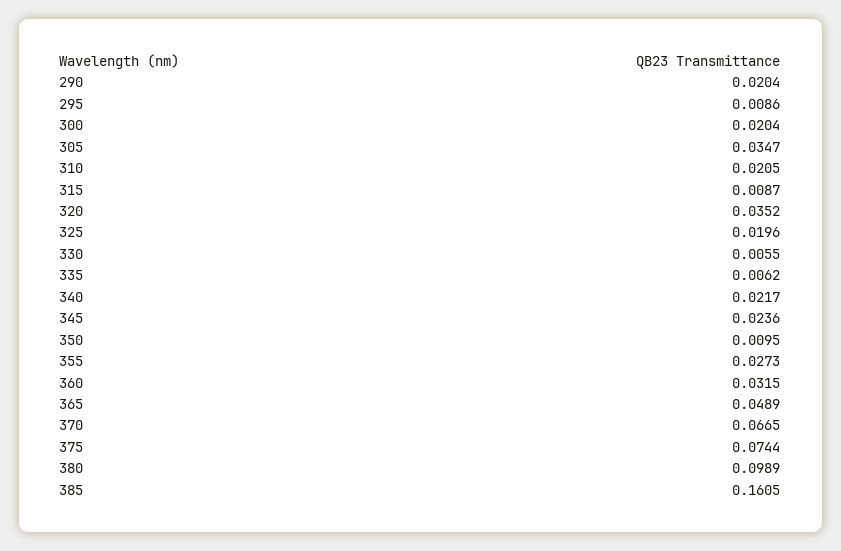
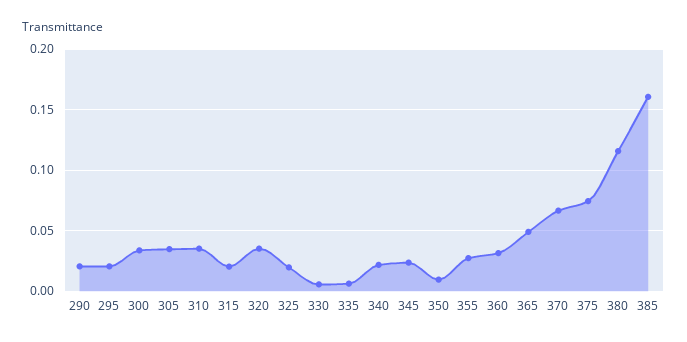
  {
    "290": 0.0204,
-   "295": 0.0086,
+   "295": 0.02,
-   "300": 0.0204,
+   "300": 0.035,
    "305": 0.0347,
-   "310": 0.0205,
+   "310": 0.035,
-   "315": 0.0087,
+   "315": 0.02,
    "320": 0.0352,
    "325": 0.0196,
    "330": 0.0055,
    "335": 0.0062,
    "340": 0.0217,
    "345": 0.0236,
    "350": 0.0095,
    "355": 0.0273,
    "360": 0.0315,
    "365": 0.0489,
    "370": 0.0665,
    "375": 0.0744,
-   "380": 0.0989,
+   "380": 0.115,
    "385": 0.1605
  }

